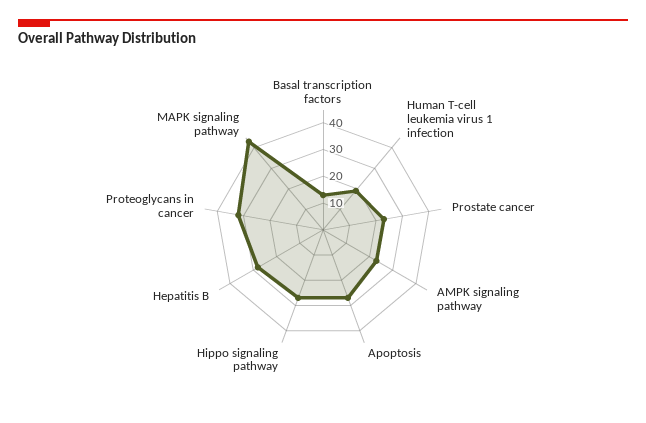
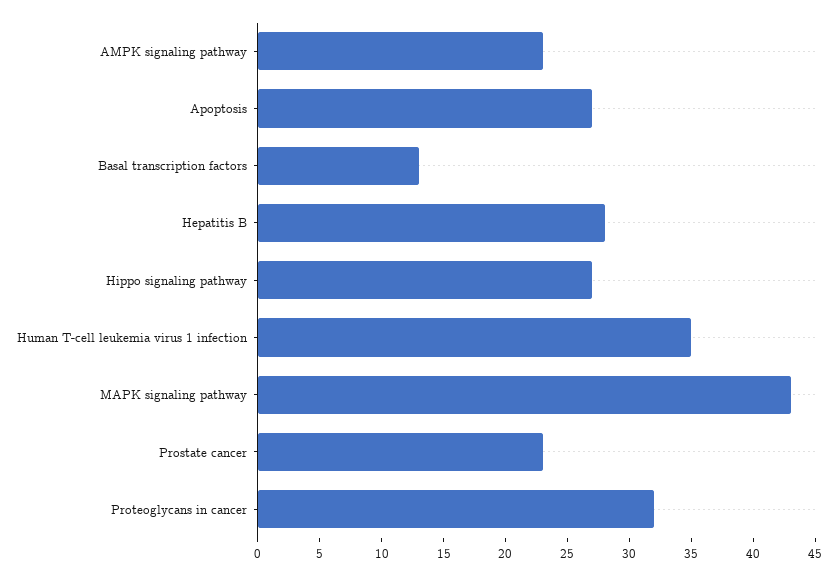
  {
    "Basal transcription factors": 13,
-   "Human T-cell leukemia virus 1 infection": 20,
+   "Human T-cell leukemia virus 1 infection": 35,
    "Prostate cancer": 23,
    "AMPK signaling pathway": 23,
    "Apoptosis": 27,
    "Hippo signaling pathway": 27,
    "Hepatitis B": 28,
    "Proteoglycans in cancer": 32,
    "MAPK signaling pathway": 43
  }

